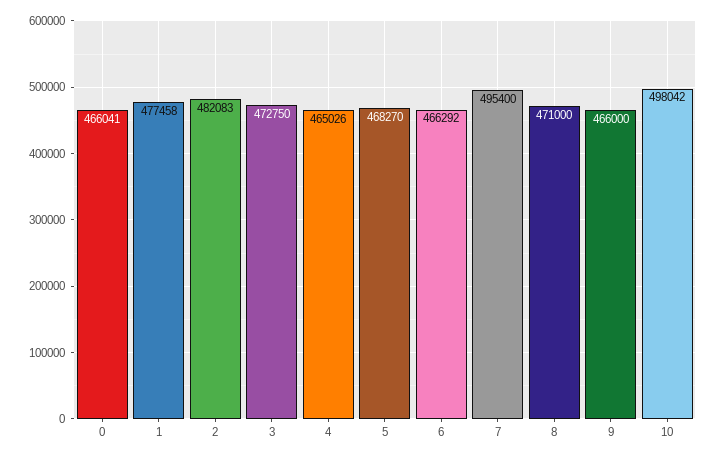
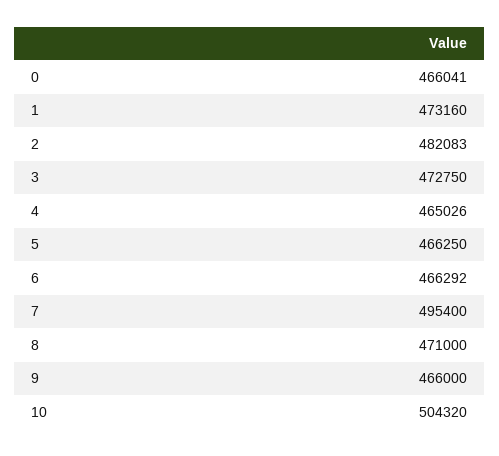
  {
    "0": 466041,
-   "1": 477458,
+   "1": 473160,
    "2": 482083,
    "3": 472750,
    "4": 465026,
-   "5": 468270,
+   "5": 466250,
    "6": 466292,
    "7": 495400,
    "8": 471000,
    "9": 466000,
-   "10": 498042
+   "10": 504320
  }

